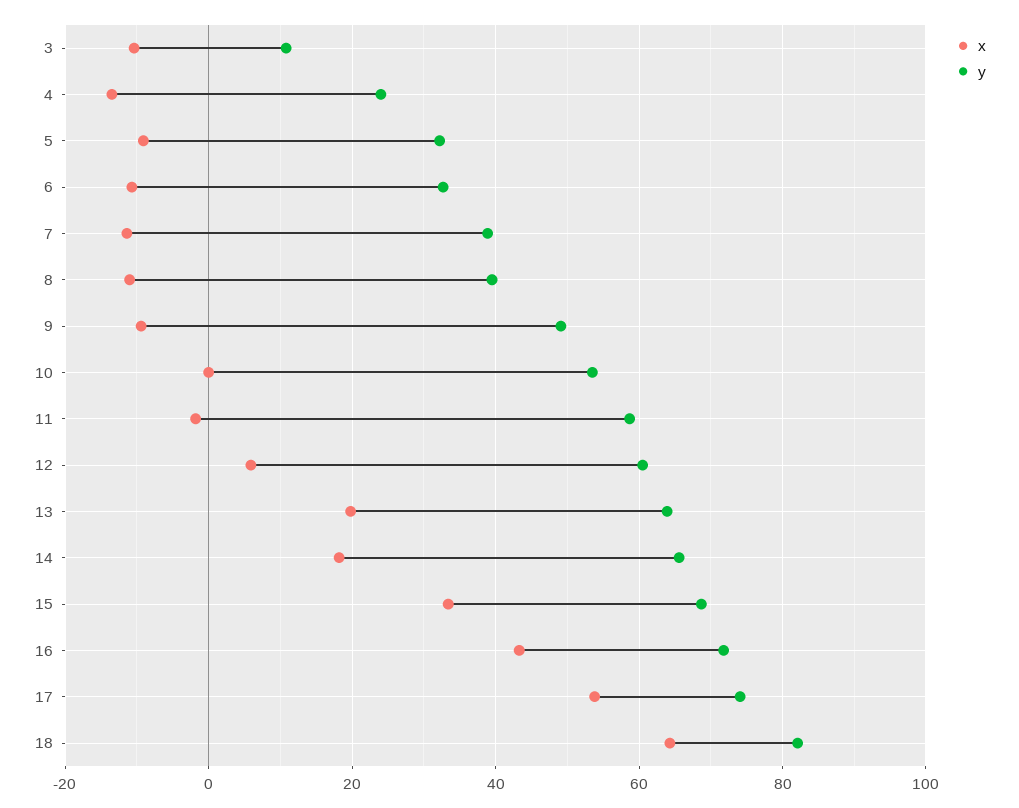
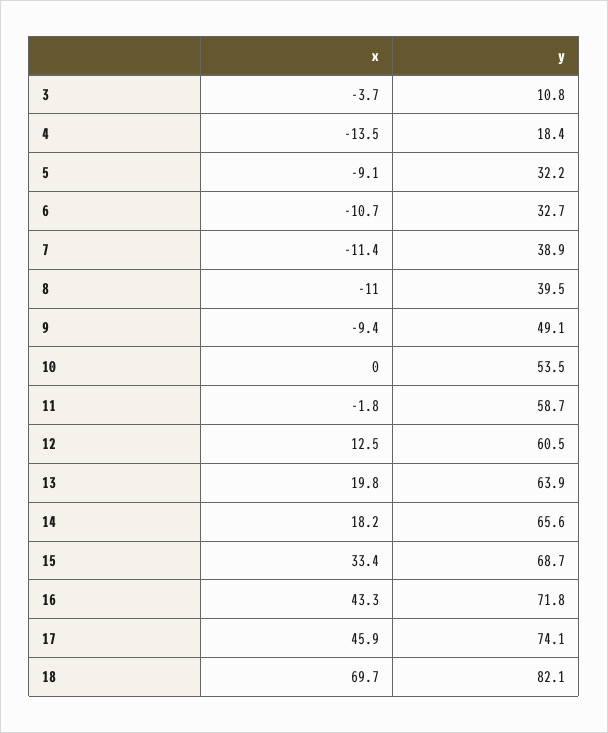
  {
    "x": {
-     "3": -10,
+     "3": -3.7,
      "4": -13.5,
      "5": -9.1,
      "6": -10.7,
      "7": -11.4,
      "8": -11,
      "9": -9.4,
      "10": 0,
      "11": -1.8,
-     "12": 6,
+     "12": 12.5,
      "13": 19.8,
      "14": 18.2,
      "15": 33.4,
      "16": 43.3,
-     "17": 54,
+     "17": 45.9,
-     "18": 64
+     "18": 69.7
    },
    "y": {
      "3": 10.8,
-     "4": 24,
+     "4": 18.4,
      "5": 32.2,
      "6": 32.7,
      "7": 38.9,
      "8": 39.5,
      "9": 49.1,
      "10": 53.5,
      "11": 58.7,
      "12": 60.5,
      "13": 63.9,
      "14": 65.6,
      "15": 68.7,
      "16": 71.8,
      "17": 74.1,
      "18": 82.1
    }
  }

